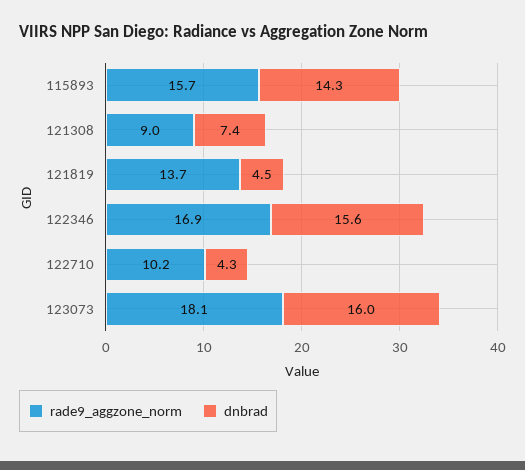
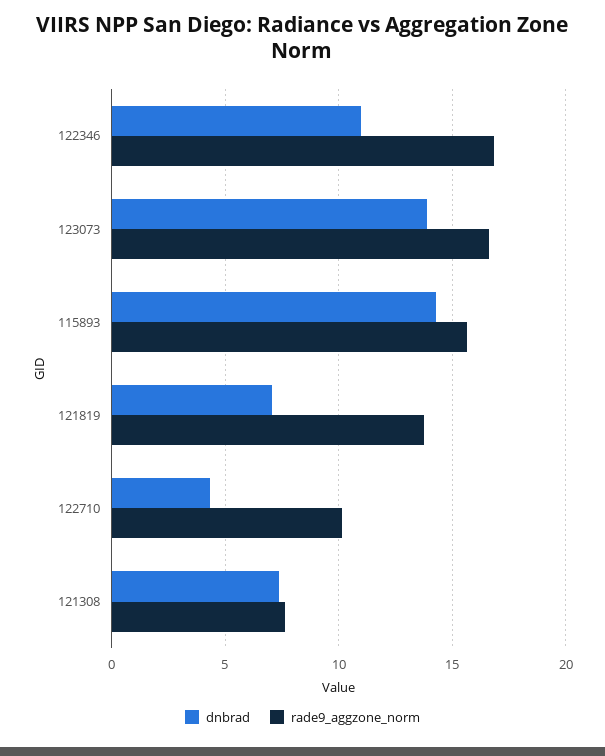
  {
    "rade9_aggzone_norm": {
      "115893": 15.7,
-     "121308": 9,
+     "121308": 7.5,
      "121819": 13.7,
      "122346": 16.9,
      "122710": 10.2,
-     "123073": 18.1
+     "123073": 16.5
    },
    "dnbrad": {
      "115893": 14.3,
      "121308": 7.4,
-     "121819": 4.5,
+     "121819": 7,
-     "122346": 15.6,
+     "122346": 11,
      "122710": 4.3,
-     "123073": 16
+     "123073": 14
    }
  }

